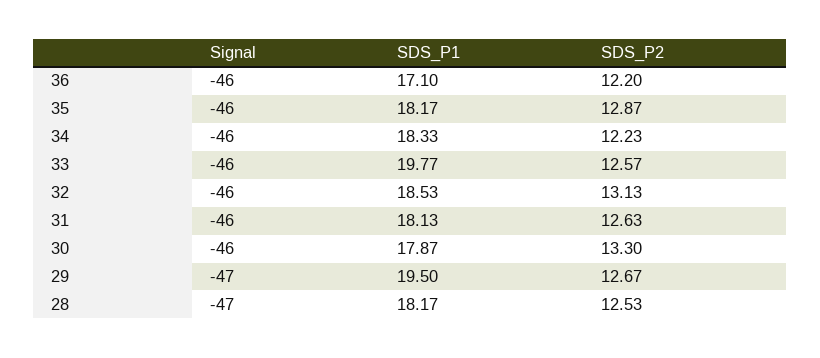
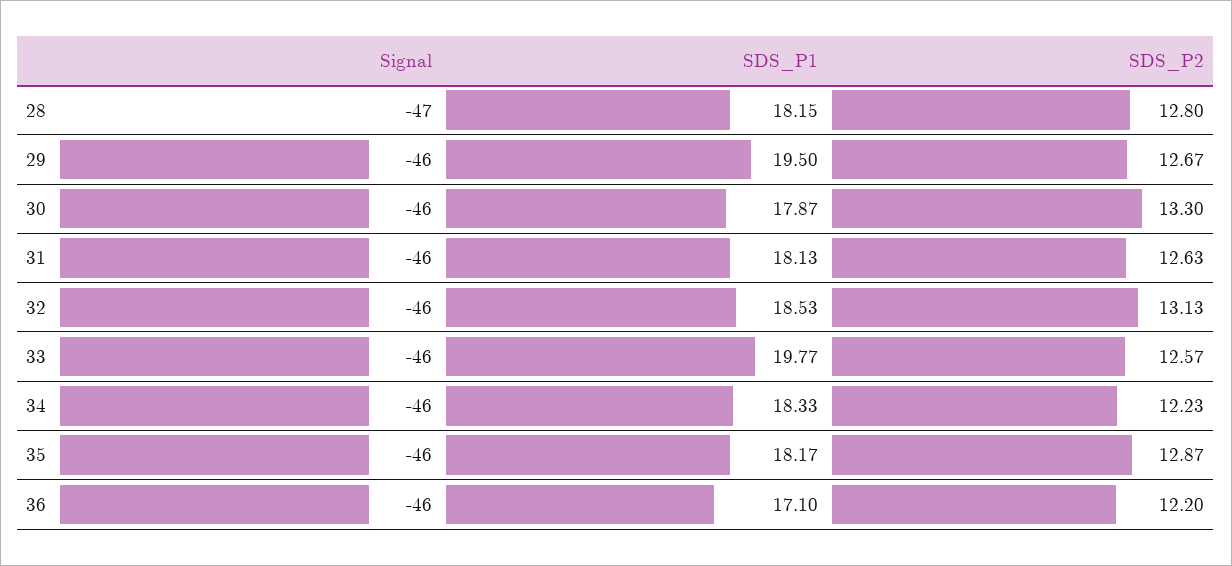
  {
    "Signal": {
      "36": -46,
      "35": -46,
      "34": -46,
      "33": -46,
      "32": -46,
      "31": -46,
      "30": -46,
-     "29": -47,
+     "29": -46,
      "28": -47
    },
    "SDS_P1": {
      "36": 17.1,
      "35": 18.17,
      "34": 18.33,
      "33": 19.77,
      "32": 18.53,
      "31": 18.13,
      "30": 17.87,
      "29": 19.5,
-     "28": 18.17
+     "28": 18.15
    },
    "SDS_P2": {
      "36": 12.2,
      "35": 12.87,
      "34": 12.23,
      "33": 12.57,
      "32": 13.13,
      "31": 12.63,
      "30": 13.3,
      "29": 12.67,
-     "28": 12.53
+     "28": 12.8
    }
  }

